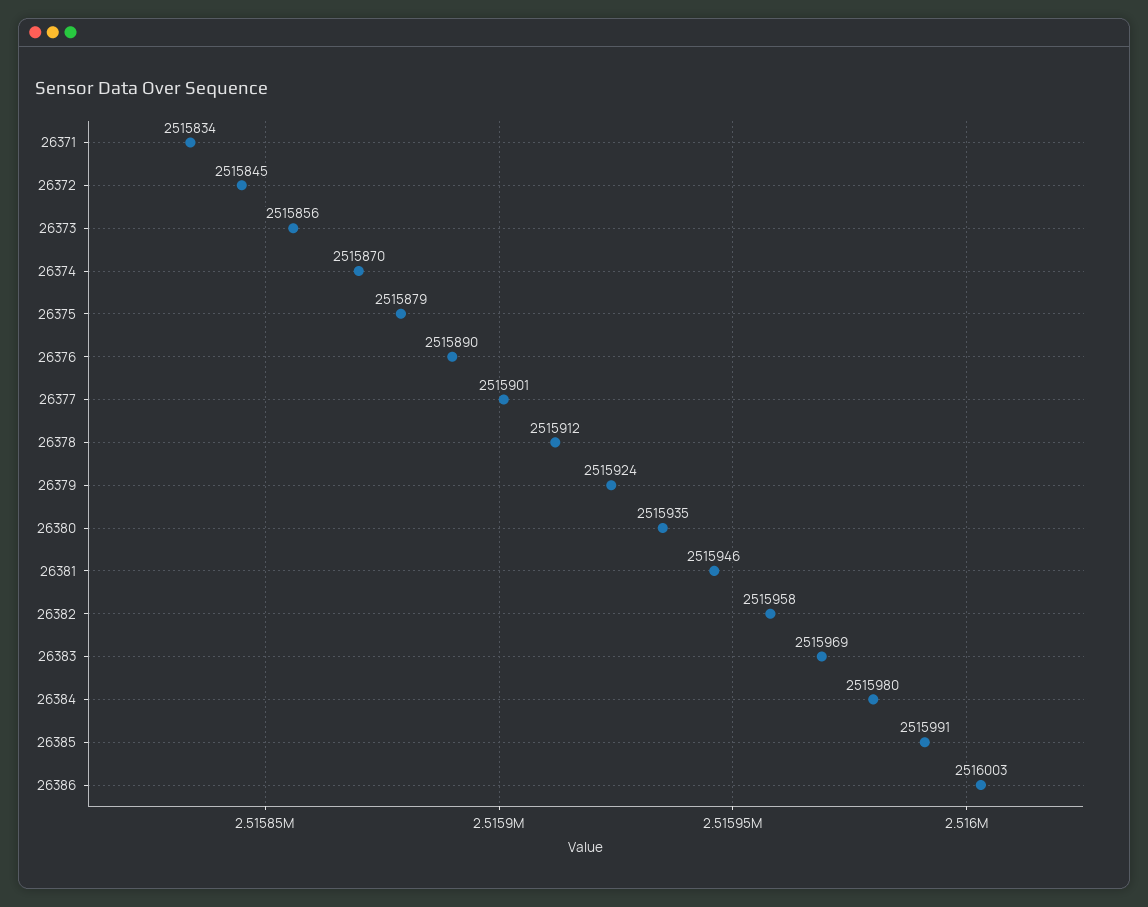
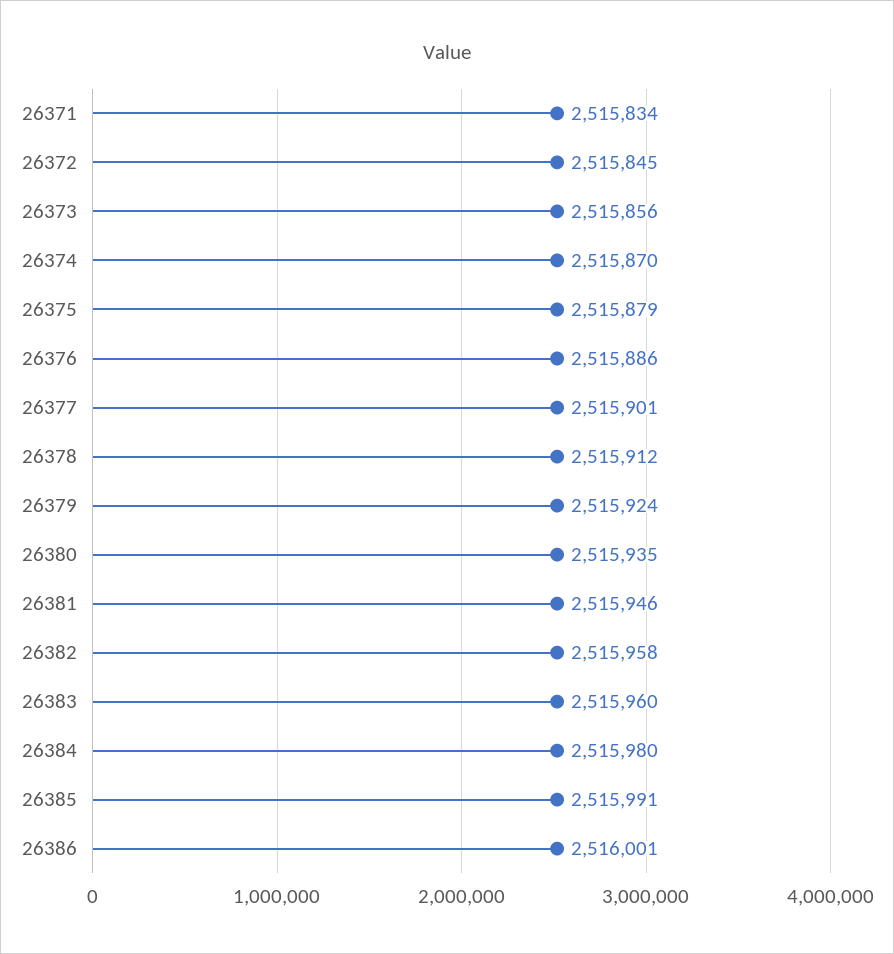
  {
    "26371": 2515834,
    "26372": 2515845,
    "26373": 2515856,
    "26374": 2515870,
    "26375": 2515879,
-   "26376": 2515890,
+   "26376": 2515886,
    "26377": 2515901,
    "26378": 2515912,
    "26379": 2515924,
    "26380": 2515935,
    "26381": 2515946,
    "26382": 2515958,
-   "26383": 2515969,
+   "26383": 2515960,
    "26384": 2515980,
    "26385": 2515991,
-   "26386": 2516003
+   "26386": 2516001
  }

